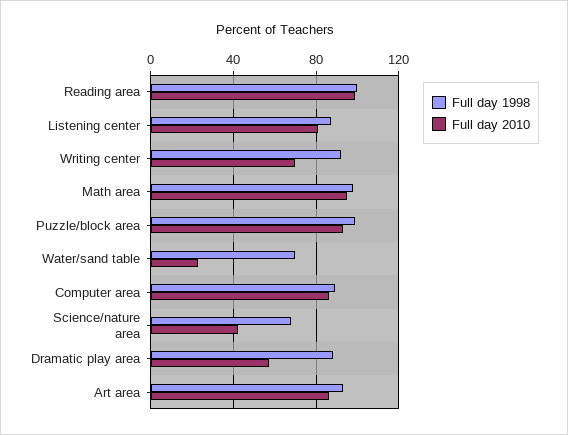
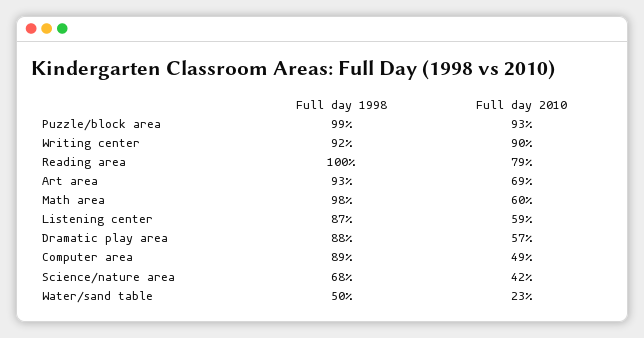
  {
    "Full day 1998": {
      "Reading area": 100,
      "Listening center": 87,
      "Writing center": 92,
      "Math area": 98,
      "Puzzle/block area": 99,
-     "Water/sand table": 70,
+     "Water/sand table": 50,
      "Computer area": 89,
      "Science/nature area": 68,
      "Dramatic play area": 88,
      "Art area": 93
    },
    "Full day 2010": {
-     "Reading area": 100,
+     "Reading area": 79,
-     "Listening center": 80,
+     "Listening center": 59,
-     "Writing center": 70,
+     "Writing center": 90,
-     "Math area": 95,
+     "Math area": 60,
      "Puzzle/block area": 93,
      "Water/sand table": 23,
-     "Computer area": 85,
+     "Computer area": 49,
      "Science/nature area": 42,
      "Dramatic play area": 57,
-     "Art area": 85
+     "Art area": 69
    }
  }

